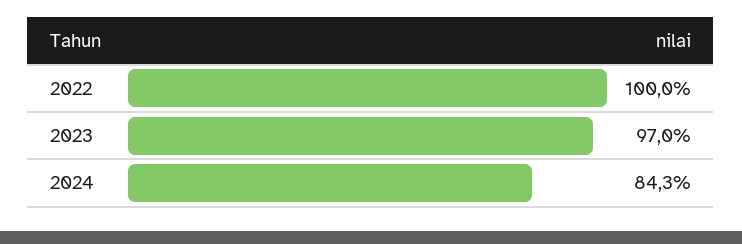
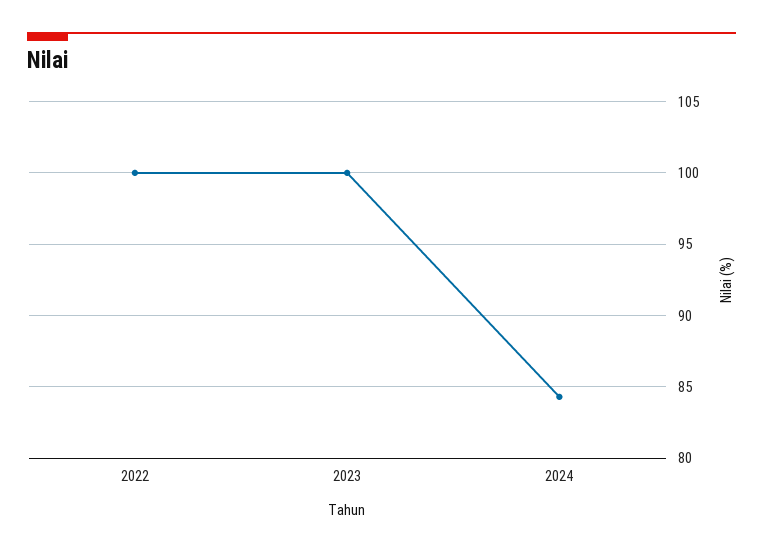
  {
    "2022": 100,
-   "2023": 97,
+   "2023": 100,
    "2024": 84.3
  }

